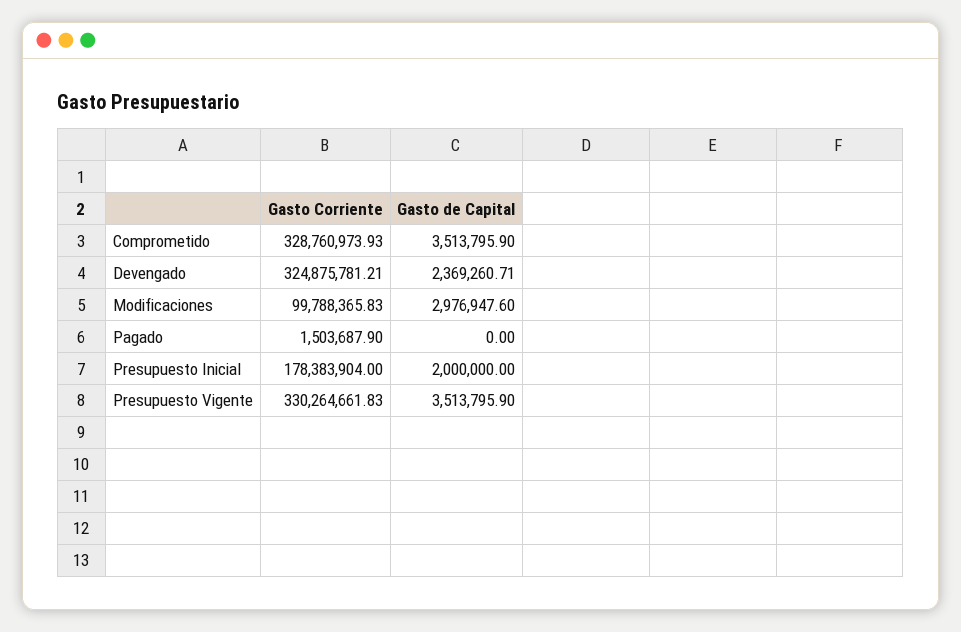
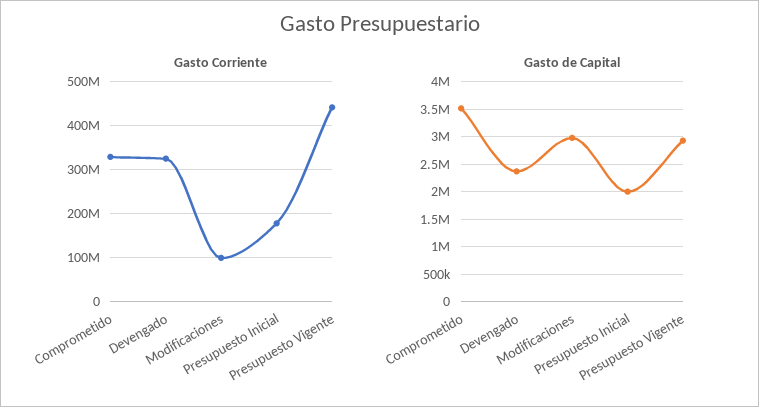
  {
    "Gasto Corriente": {
      "Comprometido": 328760973.93,
      "Devengado": 324875781.21,
      "Modificaciones": 99788365.83,
-     "Pagado": 1503687.9,
      "Presupuesto Inicial": 178383904,
-     "Presupuesto Vigente": 330264661.83
+     "Presupuesto Vigente": 440000000
    },
    "Gasto de Capital": {
      "Comprometido": 3513795.9,
      "Devengado": 2369260.71,
      "Modificaciones": 2976947.6,
-     "Pagado": 0,
      "Presupuesto Inicial": 2000000,
-     "Presupuesto Vigente": 3513795.9
+     "Presupuesto Vigente": 3000000
    }
  }

